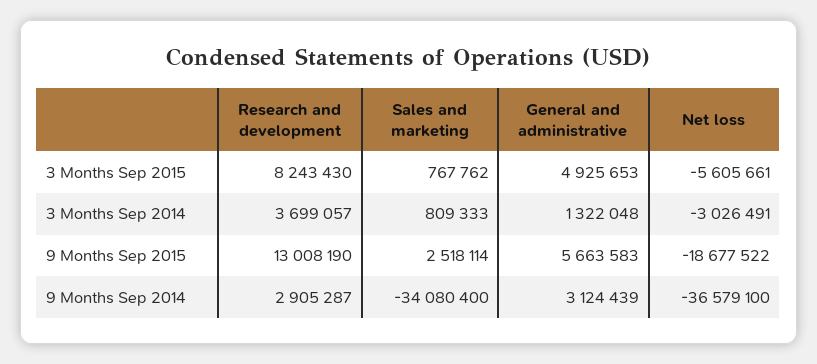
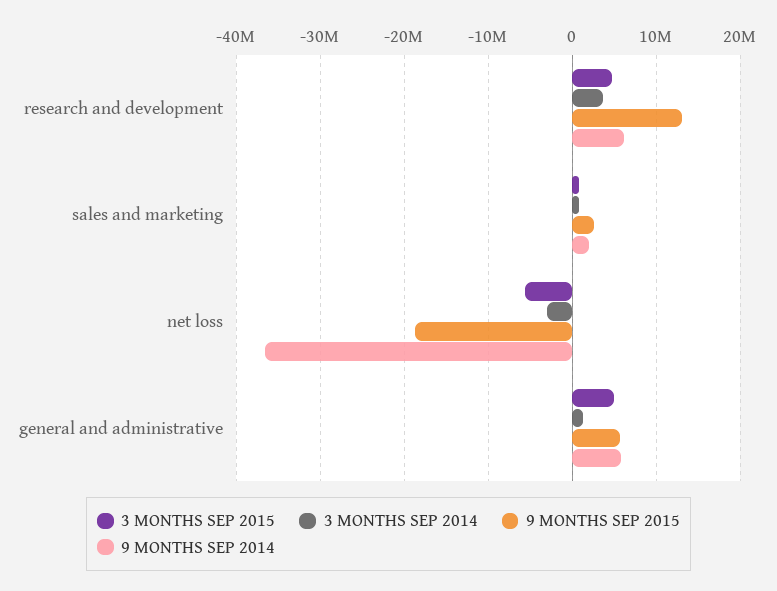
  {
    "3 Months Sep 2015": {
-     "Research and development": 8243430,
+     "Research and development": 5000000,
      "Sales and marketing": 767762,
      "General and administrative": 4925653,
      "Net loss": -5605661
    },
    "3 Months Sep 2014": {
      "Research and development": 3699057,
      "Sales and marketing": 809333,
      "General and administrative": 1322048,
      "Net loss": -3026491
    },
    "9 Months Sep 2015": {
      "Research and development": 13008190,
      "Sales and marketing": 2518114,
      "General and administrative": 5663583,
      "Net loss": -18677522
    },
    "9 Months Sep 2014": {
-     "Research and development": 2905287,
+     "Research and development": 6000000,
-     "Sales and marketing": -34080400,
+     "Sales and marketing": 2000000,
-     "General and administrative": 3124439,
+     "General and administrative": 6000000,
      "Net loss": -36579100
    }
  }

